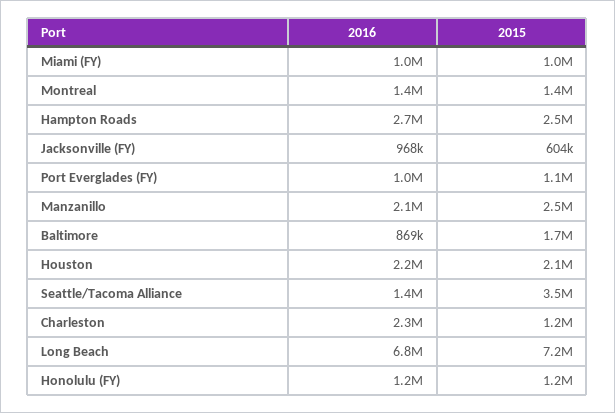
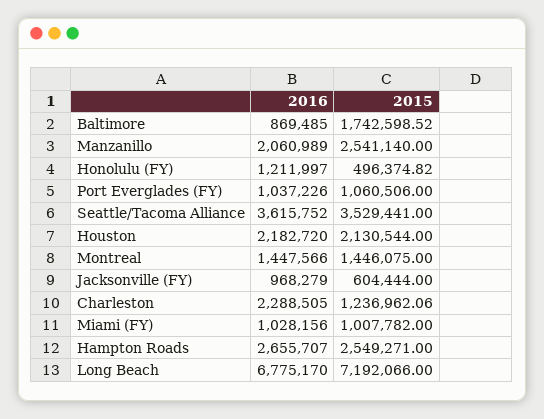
  {
    "2016": {
      "Miami (FY)": 1028156,
      "Montreal": 1447566,
      "Hampton Roads": 2655707,
      "Jacksonville (FY)": 968279,
      "Port Everglades (FY)": 1037226,
      "Manzanillo": 2060989,
      "Baltimore": 869485,
      "Houston": 2182720,
-     "Seattle/Tacoma Alliance": 1400000,
+     "Seattle/Tacoma Alliance": 3615752,
      "Charleston": 2288505,
      "Long Beach": 6775170,
      "Honolulu (FY)": 1211997
    },
    "2015": {
      "Miami (FY)": 1007782,
      "Montreal": 1446075,
      "Hampton Roads": 2549271,
      "Jacksonville (FY)": 604444,
      "Port Everglades (FY)": 1060506,
      "Manzanillo": 2541140,
      "Baltimore": 1742598.52,
      "Houston": 2130544,
      "Seattle/Tacoma Alliance": 3529441,
      "Charleston": 1236962.06,
      "Long Beach": 7192066,
-     "Honolulu (FY)": 1200000
+     "Honolulu (FY)": 496374.82
    }
  }

